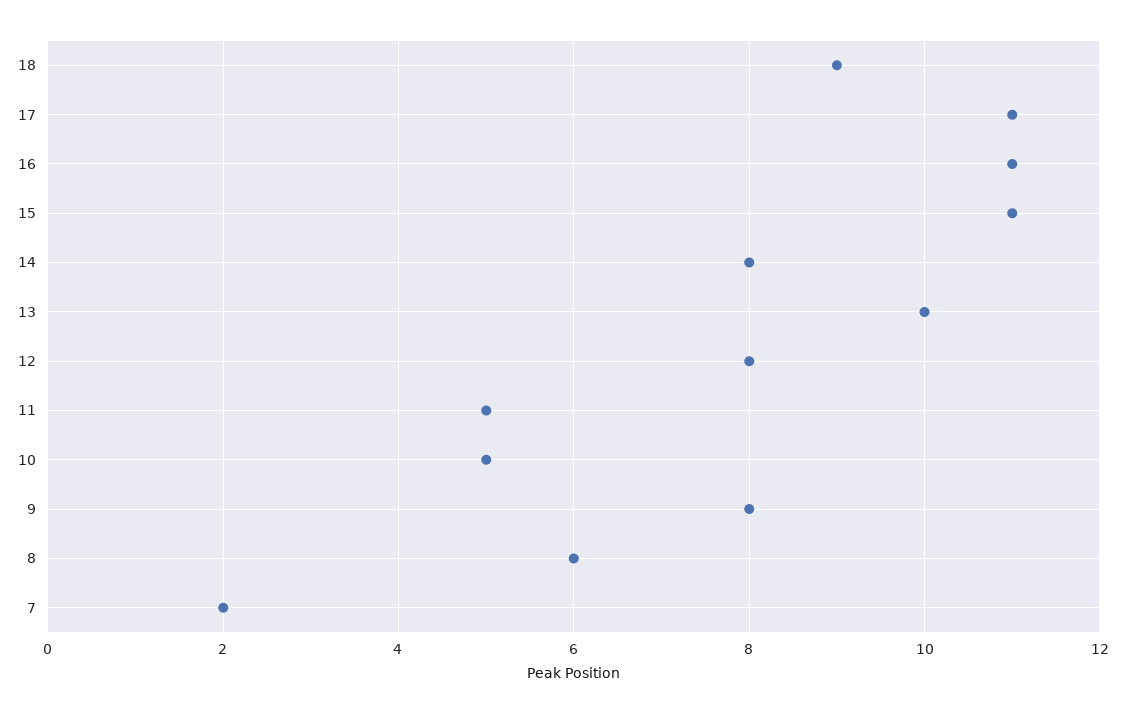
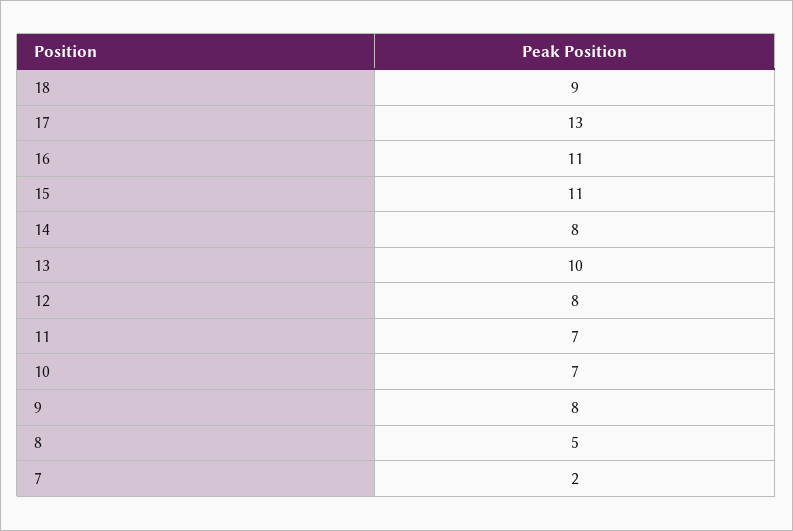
  {
    "18": 9,
-   "17": 11,
+   "17": 13,
    "16": 11,
    "15": 11,
    "14": 8,
    "13": 10,
    "12": 8,
-   "11": 5,
+   "11": 7,
-   "10": 5,
+   "10": 7,
    "9": 8,
-   "8": 6,
+   "8": 5,
    "7": 2
  }

